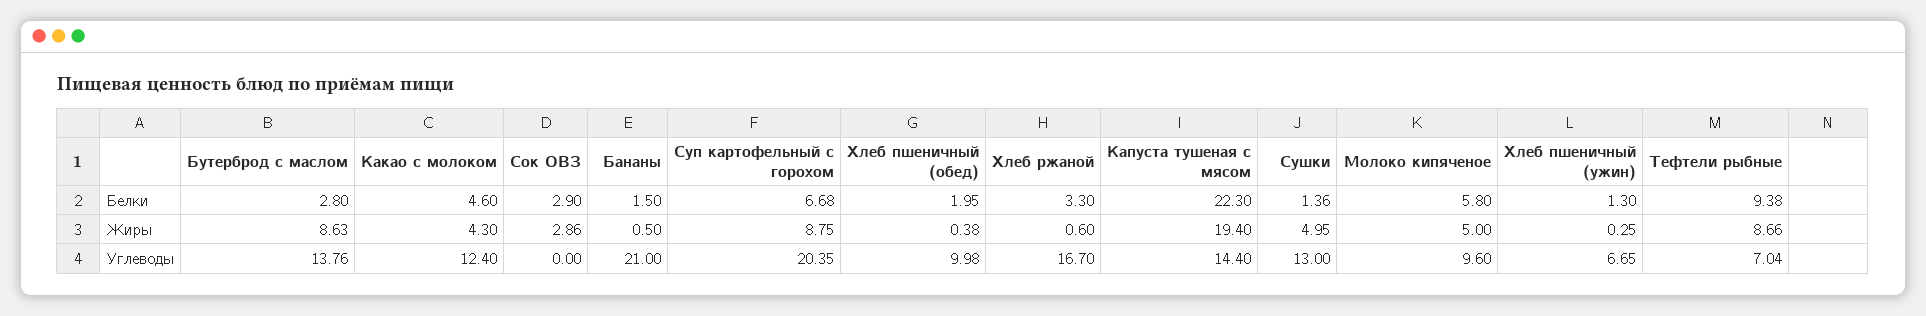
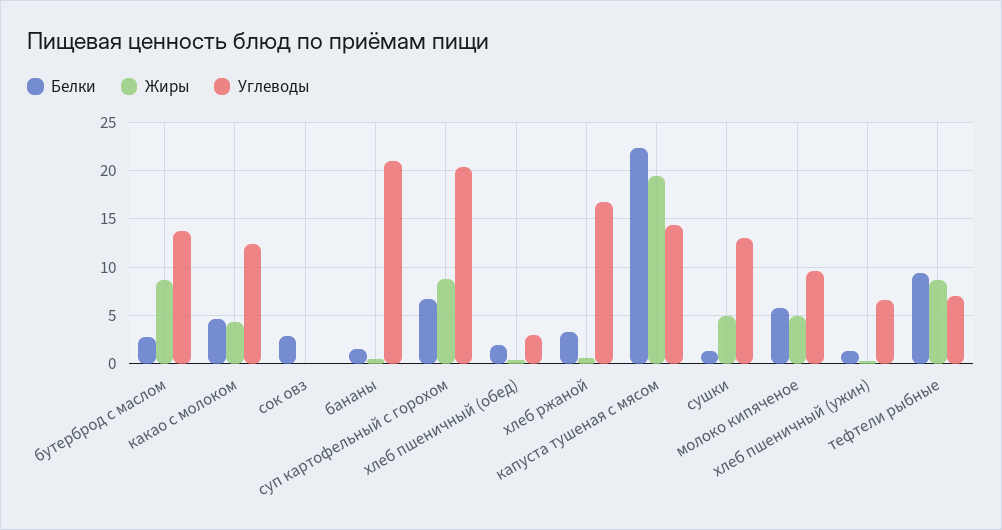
  {
    "Белки": {
      "Бутерброд с маслом": 2.8,
      "Какао с молоком": 4.6,
      "Сок ОВЗ": 2.9,
      "Бананы": 1.5,
      "Суп картофельный с горохом": 6.68,
      "Хлеб пшеничный (обед)": 1.95,
      "Хлеб ржаной": 3.3,
      "Капуста тушеная с мясом": 22.3,
      "Сушки": 1.36,
      "Молоко кипяченое": 5.8,
      "Хлеб пшеничный (ужин)": 1.3,
      "Тефтели рыбные": 9.38
    },
    "Жиры": {
      "Бутерброд с маслом": 8.63,
      "Какао с молоком": 4.3,
-     "Сок ОВЗ": 2.86,
+     "Сок ОВЗ": 0,
      "Бананы": 0.5,
      "Суп картофельный с горохом": 8.75,
      "Хлеб пшеничный (обед)": 0.38,
      "Хлеб ржаной": 0.6,
      "Капуста тушеная с мясом": 19.4,
      "Сушки": 4.95,
      "Молоко кипяченое": 5,
      "Хлеб пшеничный (ужин)": 0.25,
      "Тефтели рыбные": 8.66
    },
    "Углеводы": {
      "Бутерброд с маслом": 13.76,
      "Какао с молоком": 12.4,
      "Сок ОВЗ": 0,
      "Бананы": 21,
      "Суп картофельный с горохом": 20.35,
-     "Хлеб пшеничный (обед)": 9.98,
+     "Хлеб пшеничный (обед)": 3,
      "Хлеб ржаной": 16.7,
      "Капуста тушеная с мясом": 14.4,
      "Сушки": 13,
      "Молоко кипяченое": 9.6,
      "Хлеб пшеничный (ужин)": 6.65,
      "Тефтели рыбные": 7.04
    }
  }

